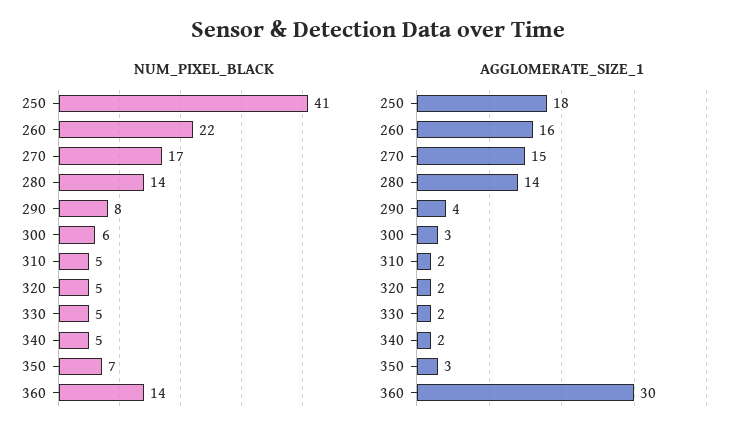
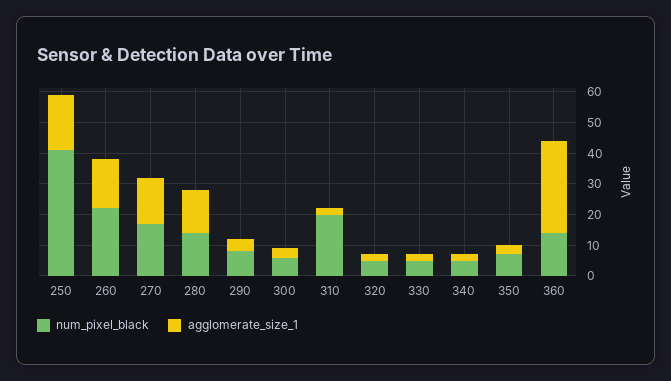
  {
    "NUM_PIXEL_BLACK": {
      "250": 41,
      "260": 22,
      "270": 17,
      "280": 14,
      "290": 8,
      "300": 6,
-     "310": 5,
+     "310": 20,
      "320": 5,
      "330": 5,
      "340": 5,
      "350": 7,
      "360": 14
    },
    "AGGLOMERATE_SIZE_1": {
      "250": 18,
      "260": 16,
      "270": 15,
      "280": 14,
      "290": 4,
      "300": 3,
      "310": 2,
      "320": 2,
      "330": 2,
      "340": 2,
      "350": 3,
      "360": 30
    }
  }

